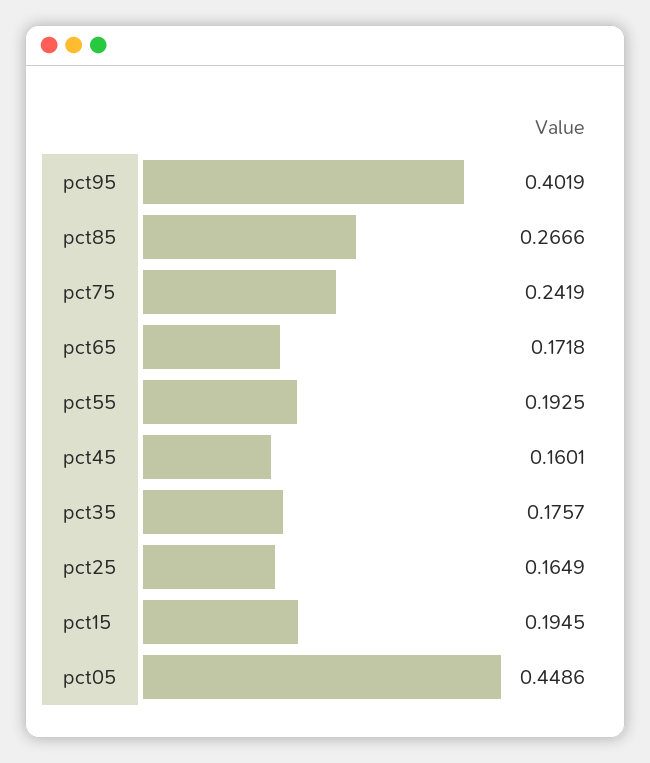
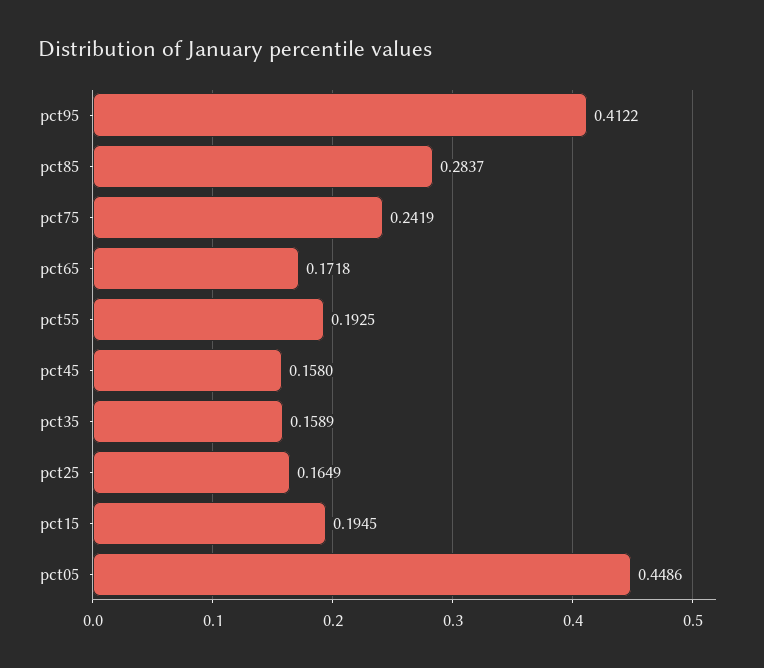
  {
-   "pct95": 0.4019,
+   "pct95": 0.4122,
-   "pct85": 0.2666,
+   "pct85": 0.2837,
    "pct75": 0.2419,
    "pct65": 0.1718,
    "pct55": 0.1925,
-   "pct45": 0.1601,
+   "pct45": 0.158,
-   "pct35": 0.1757,
+   "pct35": 0.1589,
    "pct25": 0.1649,
    "pct15": 0.1945,
    "pct05": 0.4486
  }

